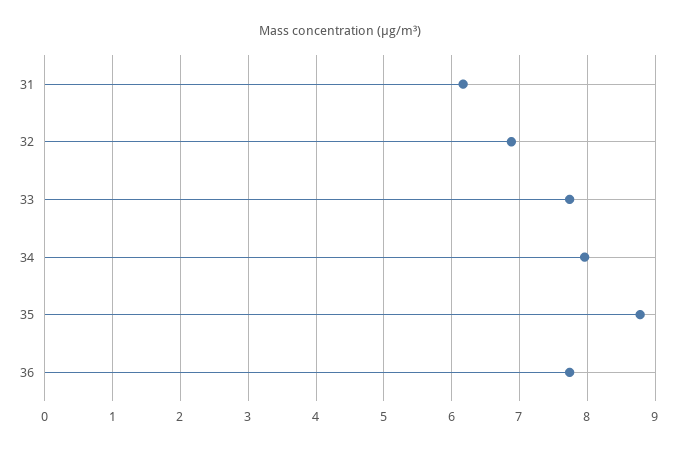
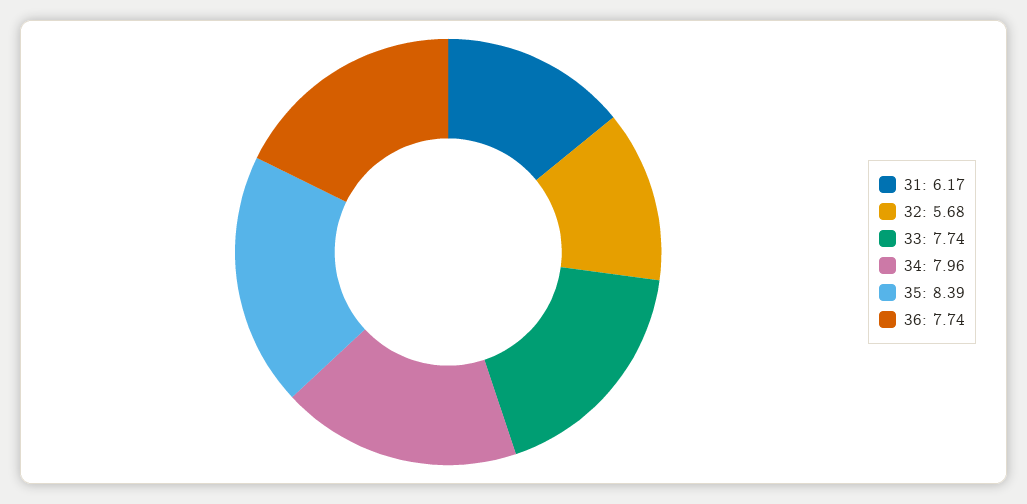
  {
    "31": 6.17,
-   "32": 6.9,
+   "32": 5.68,
    "33": 7.74,
    "34": 7.96,
-   "35": 8.8,
+   "35": 8.39,
    "36": 7.74
  }

